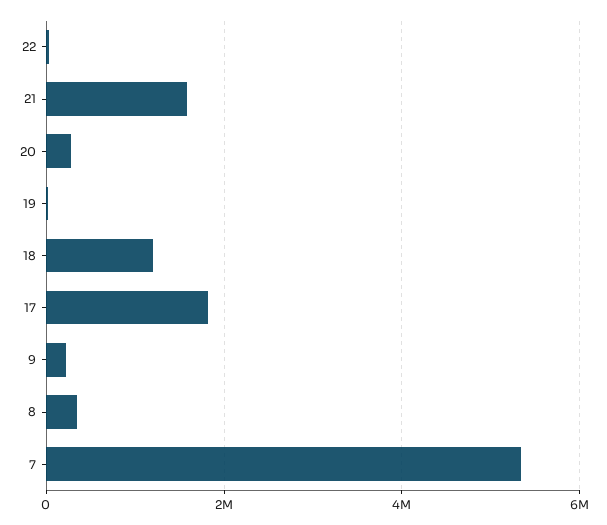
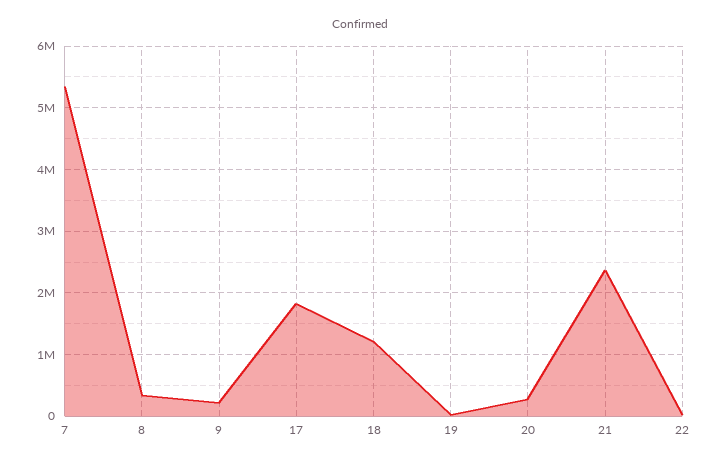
  {
    "22": 0,
-   "21": 1600000,
+   "21": 2400000,
    "20": 300000,
    "19": 0,
    "18": 1200000,
    "17": 1800000,
    "9": 200000,
    "8": 300000,
    "7": 5300000
  }

